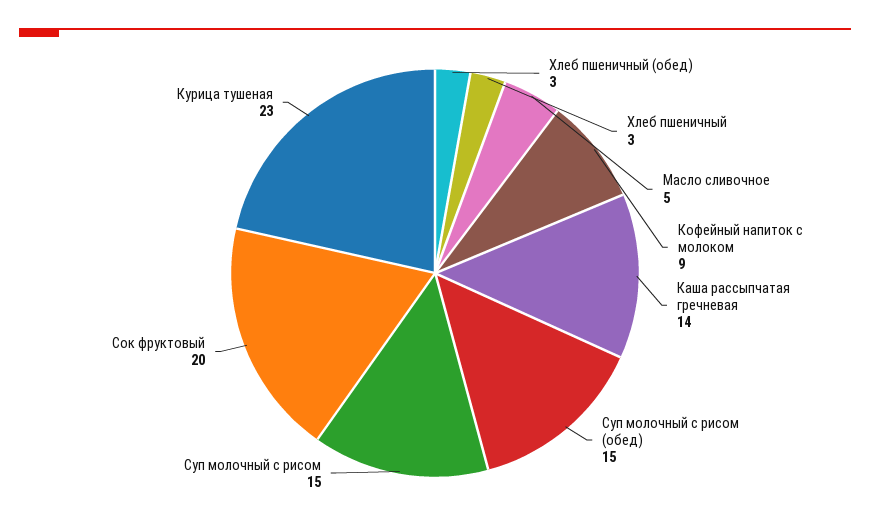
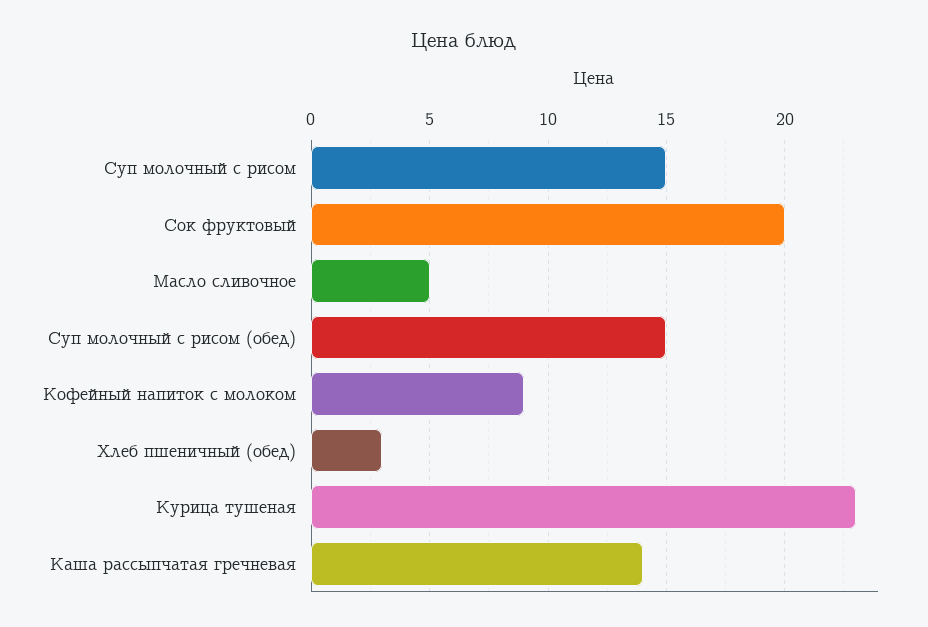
  {
    "Хлеб пшеничный (обед)": 3,
-   "Хлеб пшеничный": 3,
    "Масло сливочное": 5,
    "Кофейный напиток с молоком": 9,
    "Каша рассыпчатая гречневая": 14,
    "Суп молочный с рисом (обед)": 15,
    "Суп молочный с рисом": 15,
    "Сок фруктовый": 20,
    "Курица тушеная": 23
  }

